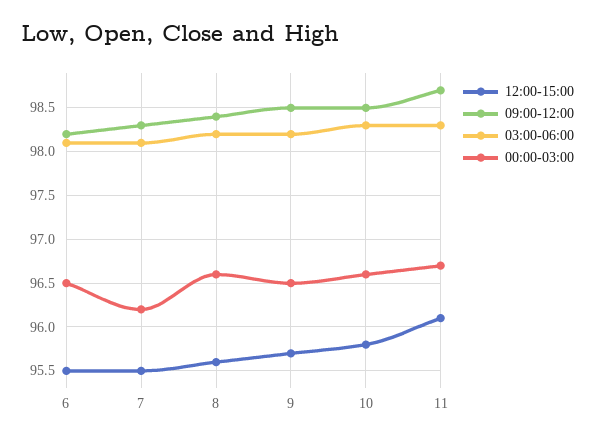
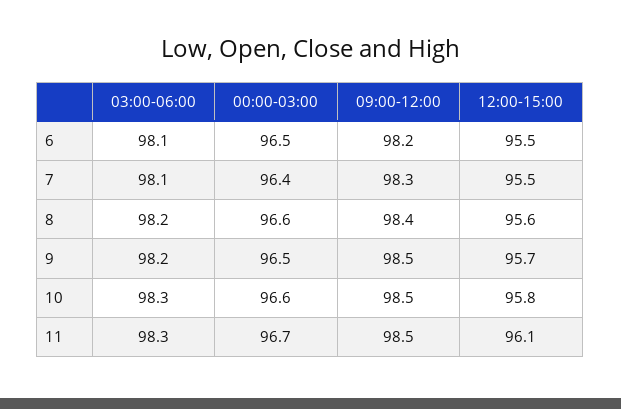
  {
    "12:00-15:00": {
      "6": 95.5,
      "7": 95.5,
      "8": 95.6,
      "9": 95.7,
      "10": 95.8,
      "11": 96.1
    },
    "09:00-12:00": {
      "6": 98.2,
      "7": 98.3,
      "8": 98.4,
      "9": 98.5,
      "10": 98.5,
-     "11": 98.7
+     "11": 98.5
    },
    "03:00-06:00": {
      "6": 98.1,
      "7": 98.1,
      "8": 98.2,
      "9": 98.2,
      "10": 98.3,
      "11": 98.3
    },
    "00:00-03:00": {
      "6": 96.5,
-     "7": 96.2,
+     "7": 96.4,
      "8": 96.6,
      "9": 96.5,
      "10": 96.6,
      "11": 96.7
    }
  }

